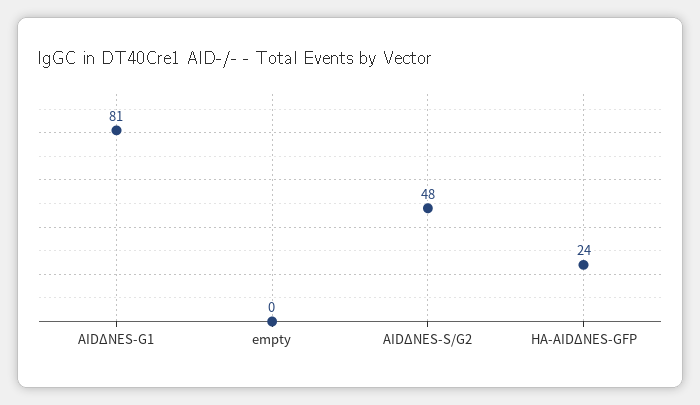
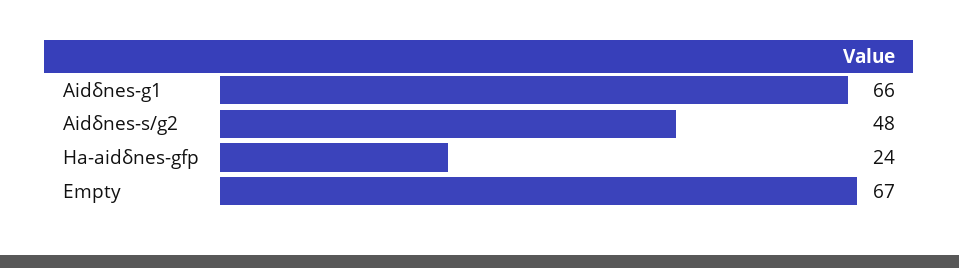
  {
-   "AIDΔNES-G1": 81,
+   "AIDΔNES-G1": 66,
-   "empty": 0,
+   "empty": 67,
    "AIDΔNES-S/G2": 48,
    "HA-AIDΔNES-GFP": 24
  }

